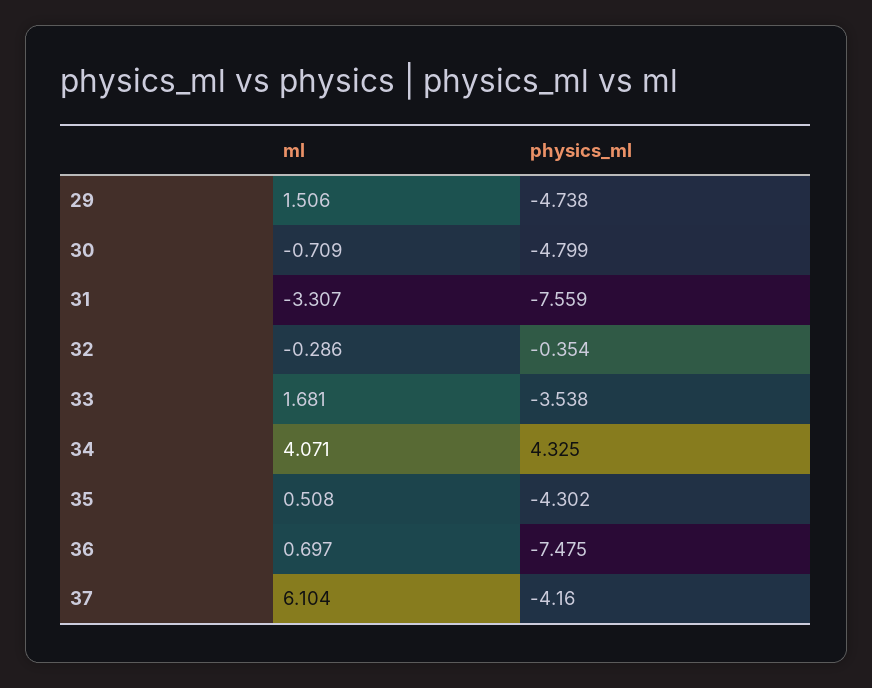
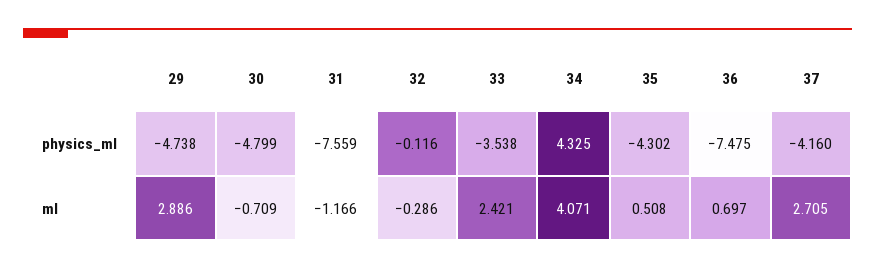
  {
    "ml": {
-     "29": 1.506,
+     "29": 2.886,
      "30": -0.709,
-     "31": -3.307,
+     "31": -1.166,
      "32": -0.286,
-     "33": 1.681,
+     "33": 2.421,
      "34": 4.071,
      "35": 0.508,
      "36": 0.697,
-     "37": 6.104
+     "37": 2.705
    },
    "physics_ml": {
      "29": -4.738,
      "30": -4.799,
      "31": -7.559,
-     "32": -0.354,
+     "32": -0.116,
      "33": -3.538,
      "34": 4.325,
      "35": -4.302,
      "36": -7.475,
      "37": -4.16
    }
  }

